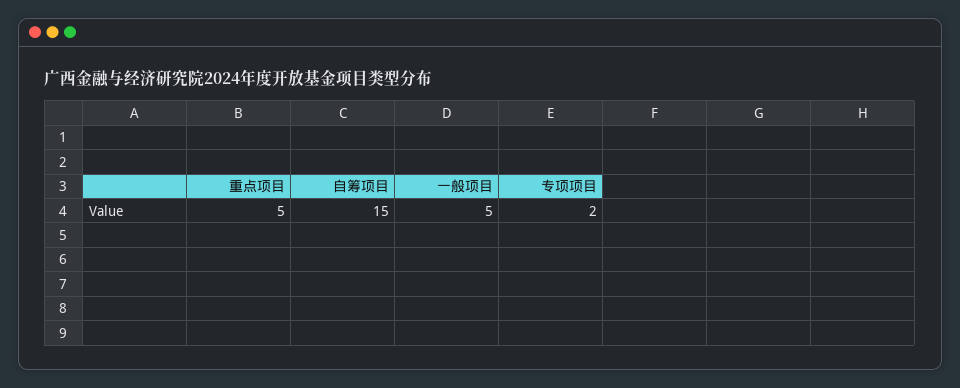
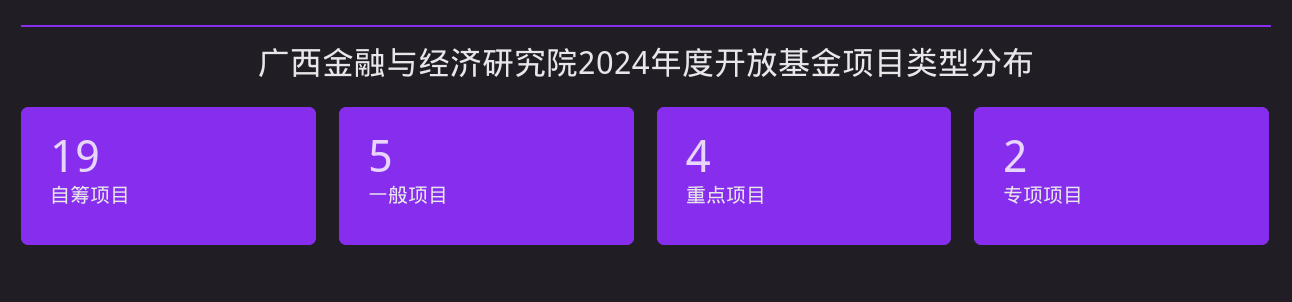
  {
-   "重点项目": 5,
+   "重点项目": 4,
-   "自筹项目": 15,
+   "自筹项目": 19,
    "一般项目": 5,
    "专项项目": 2
  }

